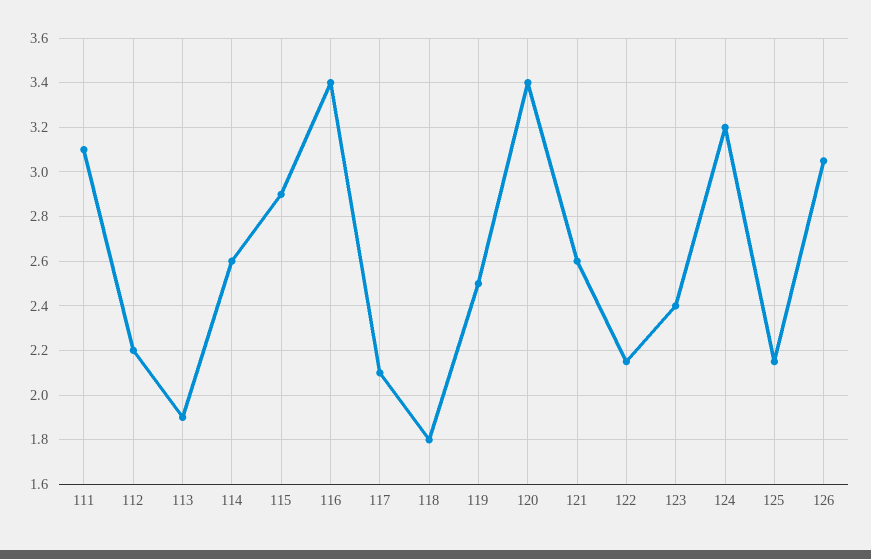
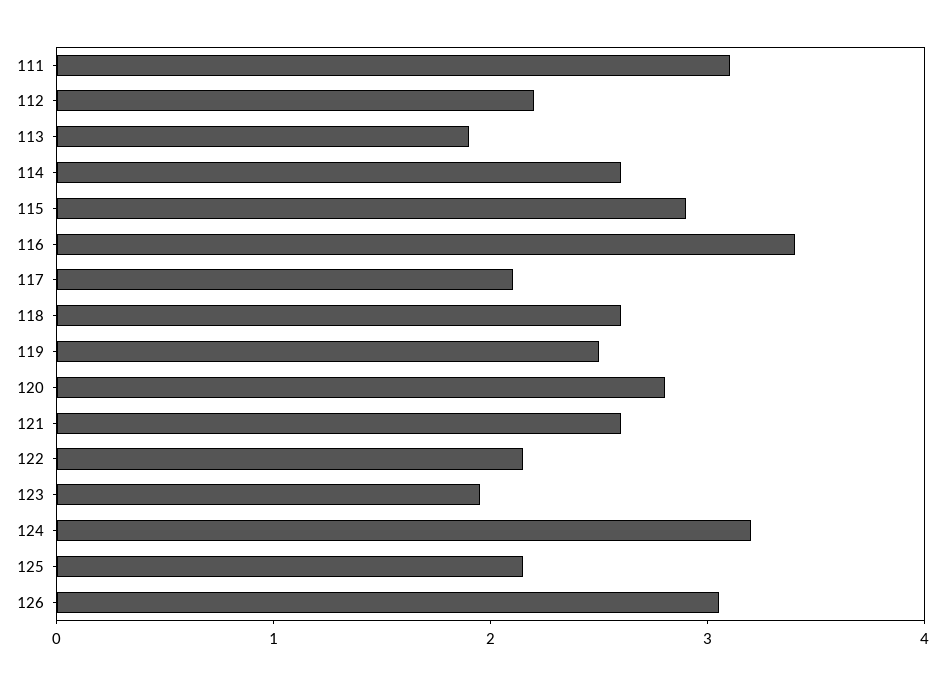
  {
    "111": 3.1,
    "112": 2.2,
    "113": 1.9,
    "114": 2.6,
    "115": 2.9,
    "116": 3.4,
    "117": 2.1,
-   "118": 1.8,
+   "118": 2.6,
    "119": 2.5,
-   "120": 3.4,
+   "120": 2.8,
    "121": 2.6,
    "122": 2.15,
-   "123": 2.4,
+   "123": 2,
    "124": 3.2,
    "125": 2.15,
    "126": 3.05
  }

